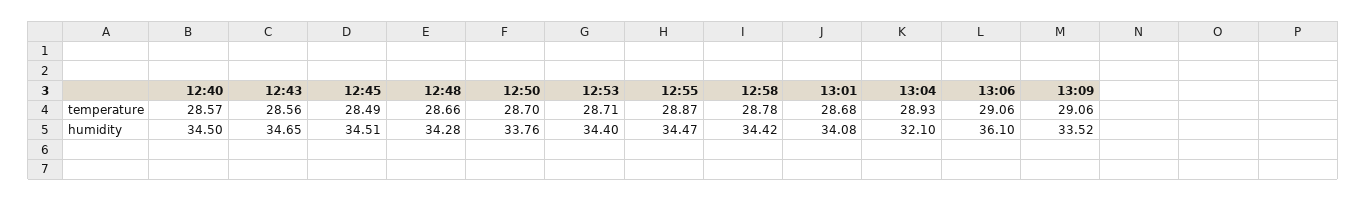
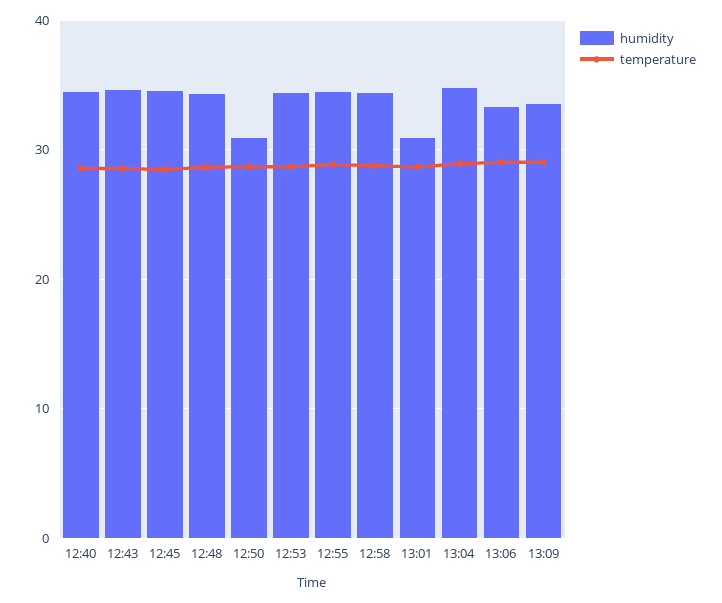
  {
    "temperature": {
      "12:40": 28.57,
      "12:43": 28.56,
      "12:45": 28.49,
      "12:48": 28.66,
      "12:50": 28.7,
      "12:53": 28.71,
      "12:55": 28.87,
      "12:58": 28.78,
      "13:01": 28.68,
      "13:04": 28.93,
      "13:06": 29.06,
      "13:09": 29.06
    },
    "humidity": {
      "12:40": 34.5,
      "12:43": 34.65,
      "12:45": 34.51,
      "12:48": 34.28,
-     "12:50": 33.76,
+     "12:50": 31,
      "12:53": 34.4,
      "12:55": 34.47,
      "12:58": 34.42,
-     "13:01": 34.08,
+     "13:01": 31,
-     "13:04": 32.1,
+     "13:04": 35,
-     "13:06": 36.1,
+     "13:06": 33,
      "13:09": 33.52
    }
  }

